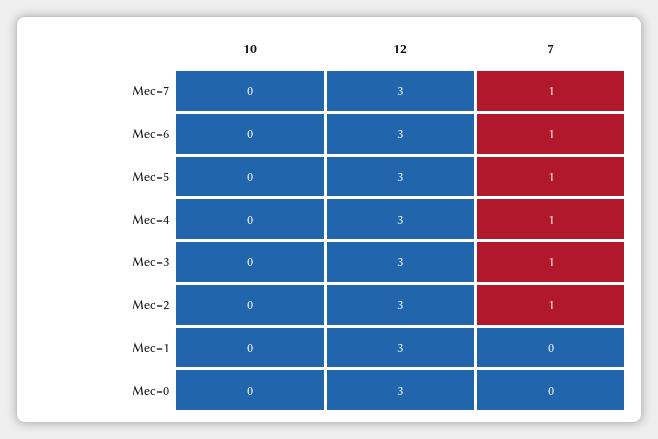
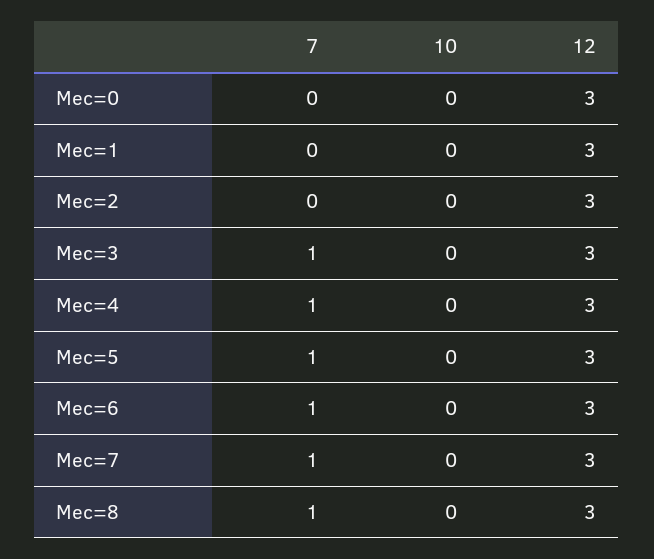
  {
    "10": {
      "Мес=7": 0,
      "Мес=6": 0,
      "Мес=5": 0,
      "Мес=4": 0,
      "Мес=3": 0,
      "Мес=2": 0,
      "Мес=1": 0,
-     "Мес=0": 0
+     "Мес=0": 0,
+     "Мес=8": 0
    },
    "12": {
      "Мес=7": 3,
      "Мес=6": 3,
      "Мес=5": 3,
      "Мес=4": 3,
      "Мес=3": 3,
      "Мес=2": 3,
      "Мес=1": 3,
-     "Мес=0": 3
+     "Мес=0": 3,
+     "Мес=8": 3
    },
    "7": {
      "Мес=7": 1,
      "Мес=6": 1,
      "Мес=5": 1,
      "Мес=4": 1,
      "Мес=3": 1,
-     "Мес=2": 1,
+     "Мес=2": 0,
      "Мес=1": 0,
-     "Мес=0": 0
+     "Мес=0": 0,
+     "Мес=8": 1
    }
  }

